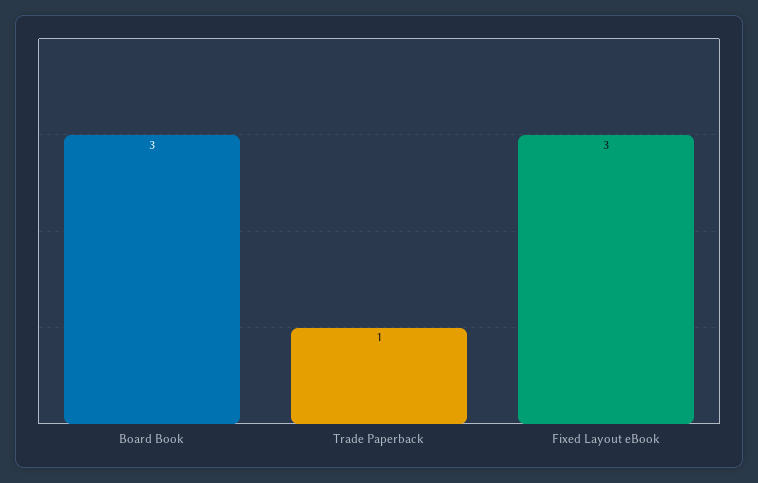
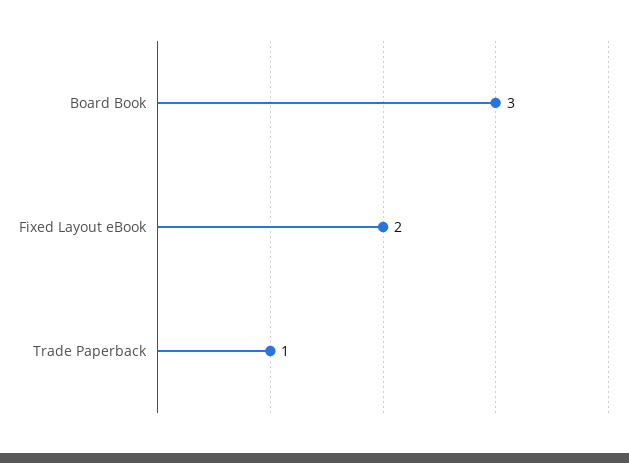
  {
    "Board Book": 3,
    "Trade Paperback": 1,
-   "Fixed Layout eBook": 3
+   "Fixed Layout eBook": 2
  }

